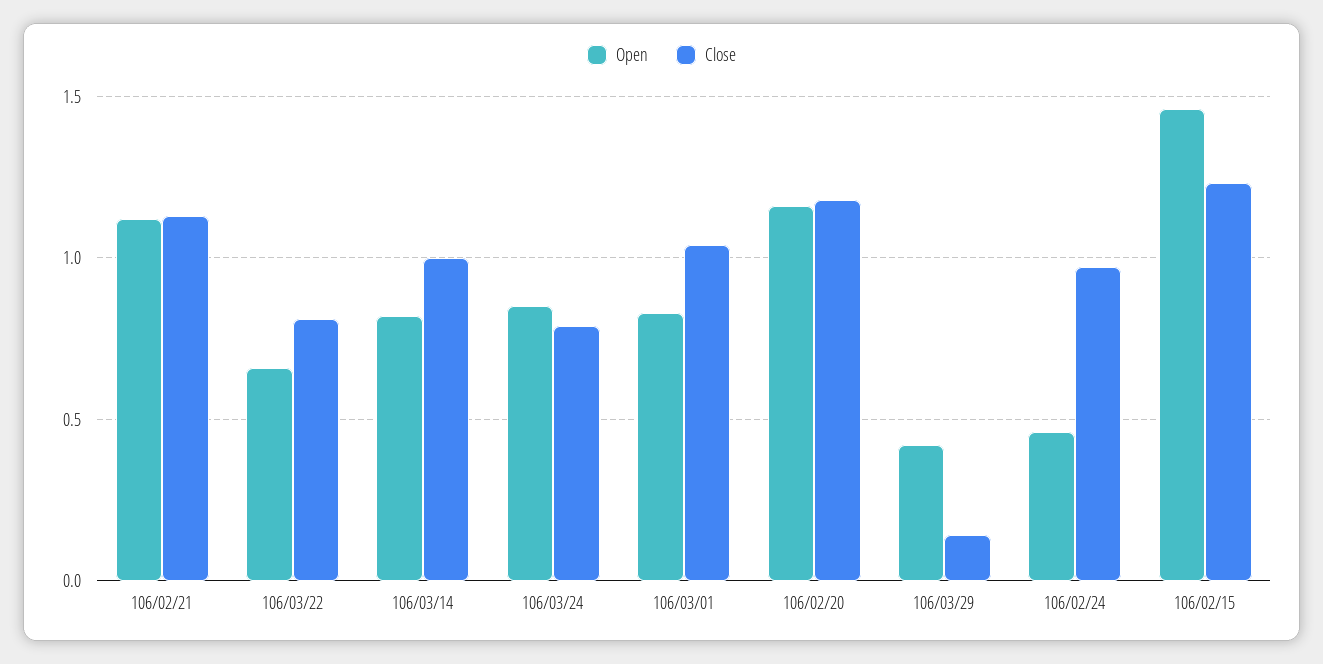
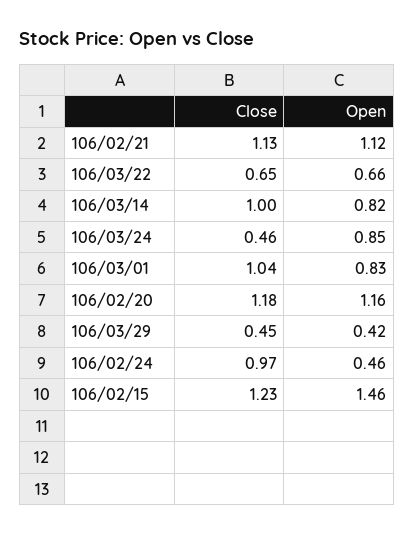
  {
    "Open": {
      "106/02/21": 1.12,
      "106/03/22": 0.66,
      "106/03/14": 0.82,
      "106/03/24": 0.85,
      "106/03/01": 0.83,
      "106/02/20": 1.16,
      "106/03/29": 0.42,
      "106/02/24": 0.46,
      "106/02/15": 1.46
    },
    "Close": {
      "106/02/21": 1.13,
-     "106/03/22": 0.8,
+     "106/03/22": 0.65,
      "106/03/14": 1,
-     "106/03/24": 0.8,
+     "106/03/24": 0.46,
      "106/03/01": 1.04,
      "106/02/20": 1.18,
-     "106/03/29": 0.15,
+     "106/03/29": 0.45,
      "106/02/24": 0.97,
      "106/02/15": 1.23
    }
  }

